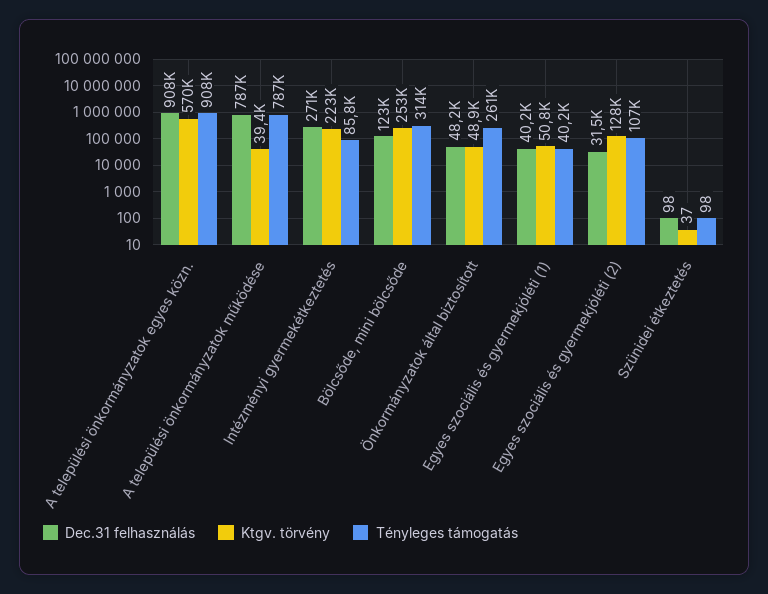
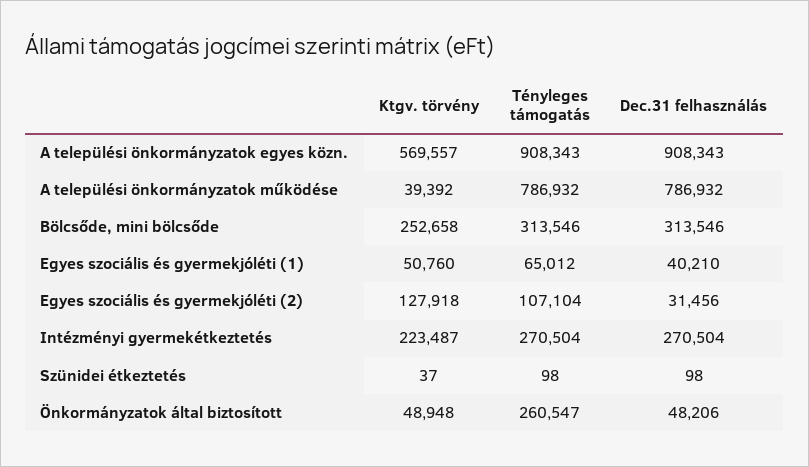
  {
    "Dec.31 felhasználás": {
      "A települési önkormányzatok egyes közn.": 908343,
      "A települési önkormányzatok működése": 786932,
      "Intézményi gyermekétkeztetés": 270504,
-     "Bölcsőde, mini bölcsőde": 123000,
+     "Bölcsőde, mini bölcsőde": 313546,
      "Önkormányzatok által biztosított": 48206,
      "Egyes szociális és gyermekjóléti (1)": 40210,
      "Egyes szociális és gyermekjóléti (2)": 31456,
      "Szünidei étkeztetés": 98
    },
    "Ktgv. törvény": {
      "A települési önkormányzatok egyes közn.": 569557,
      "A települési önkormányzatok működése": 39392,
      "Intézményi gyermekétkeztetés": 223487,
      "Bölcsőde, mini bölcsőde": 252658,
      "Önkormányzatok által biztosított": 48948,
      "Egyes szociális és gyermekjóléti (1)": 50760,
      "Egyes szociális és gyermekjóléti (2)": 127918,
      "Szünidei étkeztetés": 37
    },
    "Tényleges támogatás": {
      "A települési önkormányzatok egyes közn.": 908343,
      "A települési önkormányzatok működése": 786932,
-     "Intézményi gyermekétkeztetés": 85800,
+     "Intézményi gyermekétkeztetés": 270504,
      "Bölcsőde, mini bölcsőde": 313546,
      "Önkormányzatok által biztosított": 260547,
-     "Egyes szociális és gyermekjóléti (1)": 40200,
+     "Egyes szociális és gyermekjóléti (1)": 65012,
      "Egyes szociális és gyermekjóléti (2)": 107104,
      "Szünidei étkeztetés": 98
    }
  }

